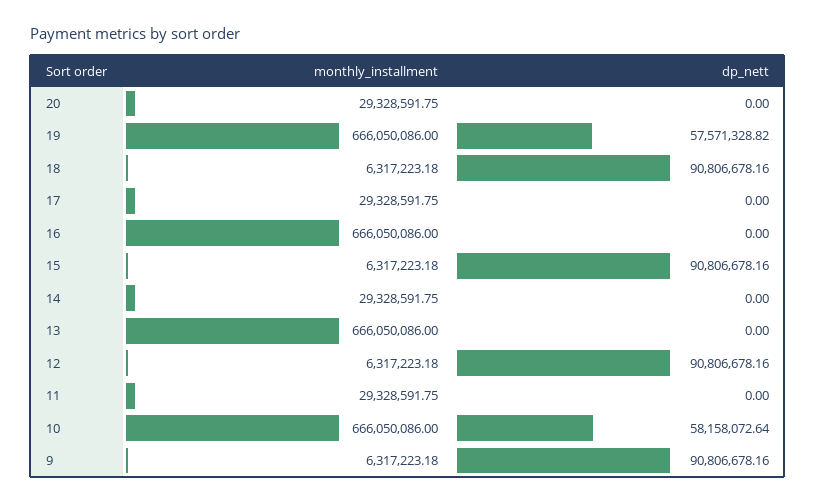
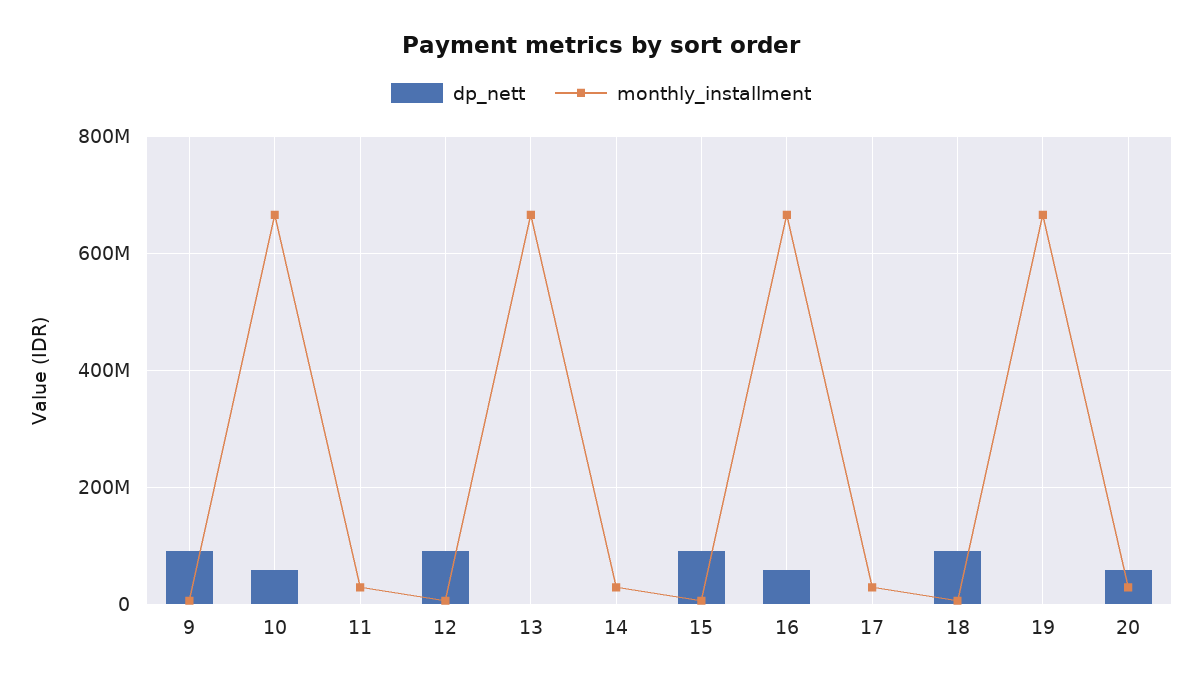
  {
    "monthly_installment": {
      "20": 29328591.75,
      "19": 666050086,
      "18": 6317223.18,
      "17": 29328591.75,
      "16": 666050086,
      "15": 6317223.18,
      "14": 29328591.75,
      "13": 666050086,
      "12": 6317223.18,
      "11": 29328591.75,
      "10": 666050086,
      "9": 6317223.18
    },
    "dp_nett": {
-     "20": 0,
+     "20": 60000000,
-     "19": 57571328.82,
+     "19": 0,
      "18": 90806678.16,
      "17": 0,
-     "16": 0,
+     "16": 60000000,
      "15": 90806678.16,
      "14": 0,
      "13": 0,
      "12": 90806678.16,
      "11": 0,
      "10": 58158072.64,
      "9": 90806678.16
    }
  }

